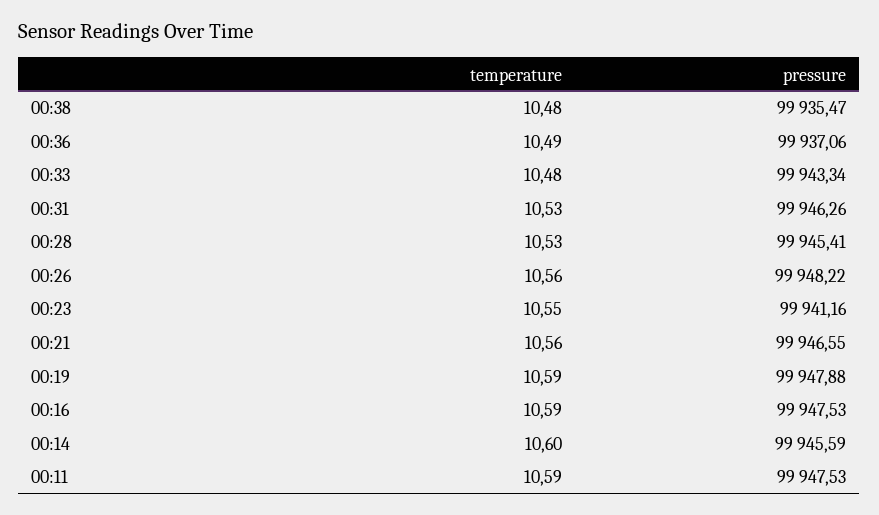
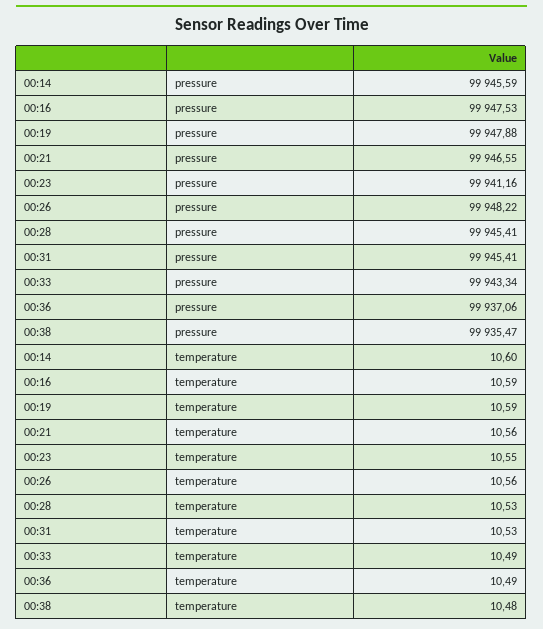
  {
    "temperature": {
      "00:38": 10.48,
      "00:36": 10.49,
-     "00:33": 10.48,
+     "00:33": 10.49,
      "00:31": 10.53,
      "00:28": 10.53,
      "00:26": 10.56,
      "00:23": 10.55,
      "00:21": 10.56,
      "00:19": 10.59,
      "00:16": 10.59,
-     "00:14": 10.6,
+     "00:14": 10.6
-     "00:11": 10.59
    },
    "pressure": {
      "00:38": 99935.47,
      "00:36": 99937.06,
      "00:33": 99943.34,
-     "00:31": 99946.26,
+     "00:31": 99945.41,
      "00:28": 99945.41,
      "00:26": 99948.22,
      "00:23": 99941.16,
      "00:21": 99946.55,
      "00:19": 99947.88,
      "00:16": 99947.53,
-     "00:14": 99945.59,
+     "00:14": 99945.59
-     "00:11": 99947.53
    }
  }

